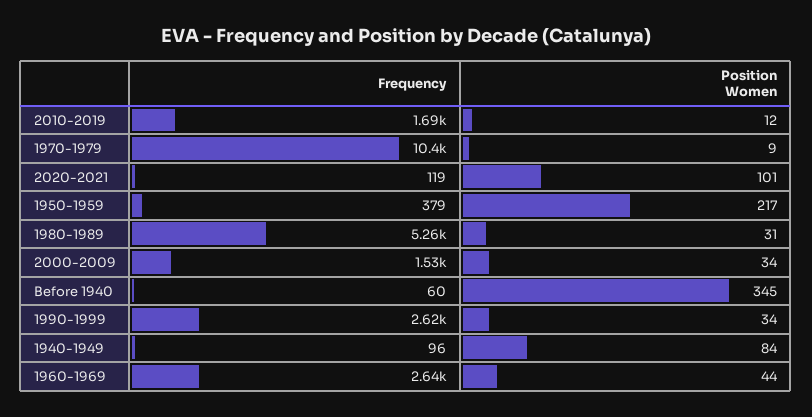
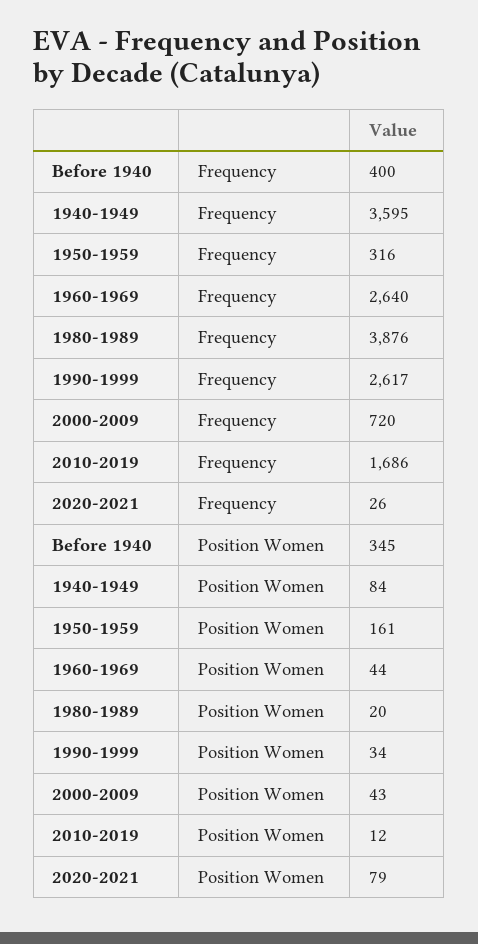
  {
    "Frequency": {
      "2010-2019": 1686,
-     "1970-1979": 10400,
-     "2020-2021": 119,
+     "2020-2021": 26,
-     "1950-1959": 379,
+     "1950-1959": 316,
-     "1980-1989": 5260,
+     "1980-1989": 3876,
-     "2000-2009": 1530,
+     "2000-2009": 720,
-     "Before 1940": 60,
+     "Before 1940": 400,
      "1990-1999": 2617,
-     "1940-1949": 96,
+     "1940-1949": 3595,
      "1960-1969": 2640
    },
    "Position Women": {
      "2010-2019": 12,
-     "1970-1979": 9,
-     "2020-2021": 101,
+     "2020-2021": 79,
-     "1950-1959": 217,
+     "1950-1959": 161,
-     "1980-1989": 31,
+     "1980-1989": 20,
-     "2000-2009": 34,
+     "2000-2009": 43,
      "Before 1940": 345,
      "1990-1999": 34,
      "1940-1949": 84,
      "1960-1969": 44
    }
  }

